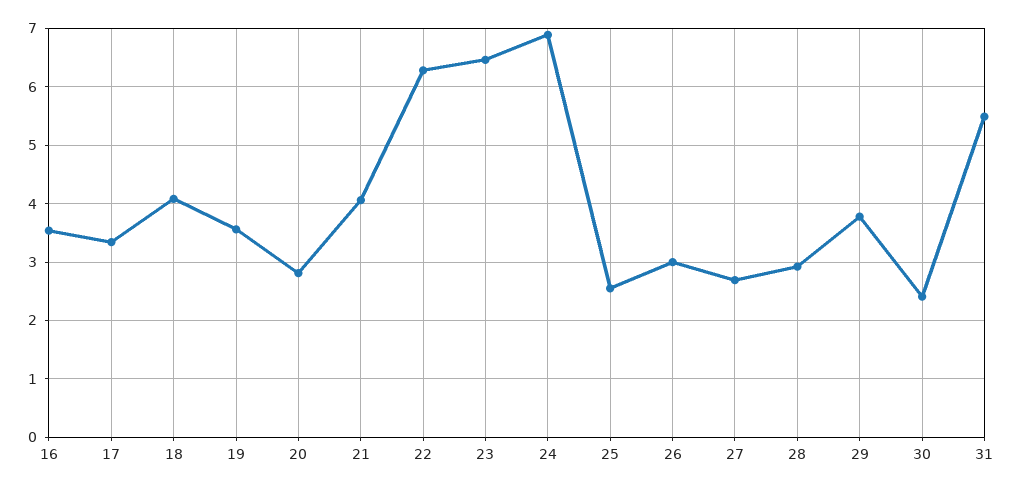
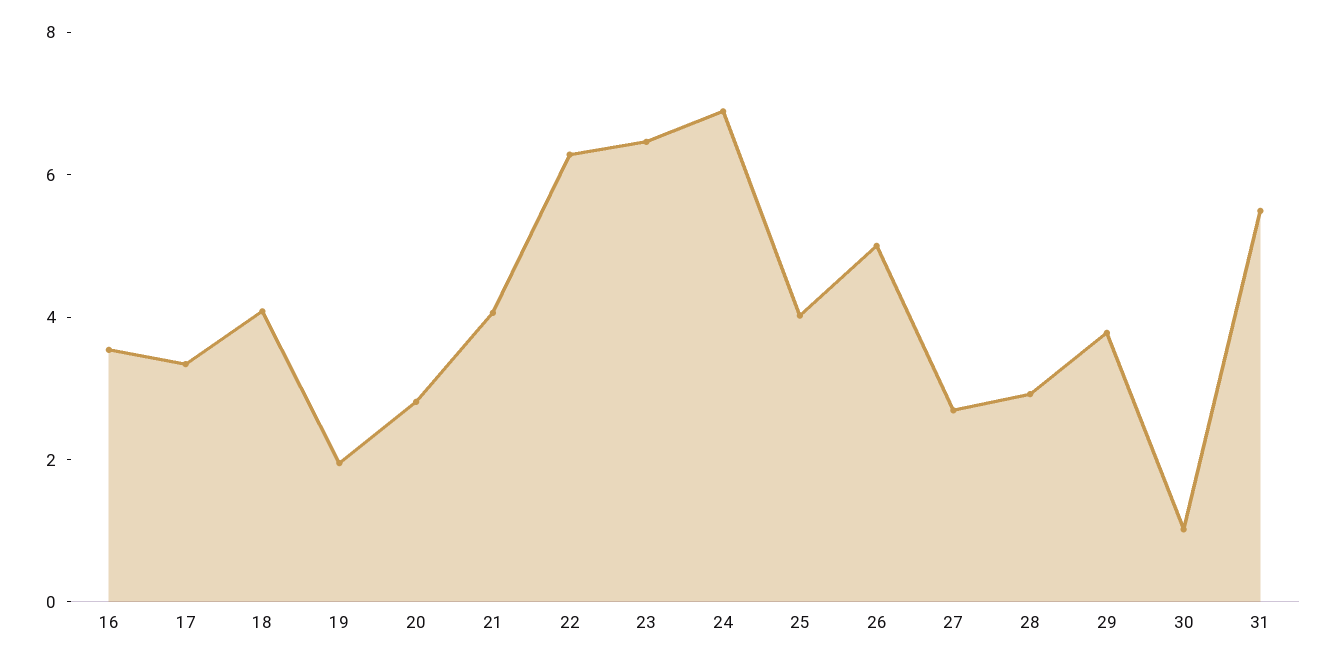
  {
    "16": 3.6,
    "17": 3.4,
    "18": 4,
-   "19": 3.6,
+   "19": 2,
    "20": 2.8,
    "21": 4,
    "22": 6.2,
    "23": 6.4,
    "24": 6.8,
-   "25": 2.6,
+   "25": 4,
-   "26": 3,
+   "26": 5,
    "27": 2.6,
    "28": 3,
    "29": 3.8,
-   "30": 2.4,
+   "30": 1,
    "31": 5.4
  }

